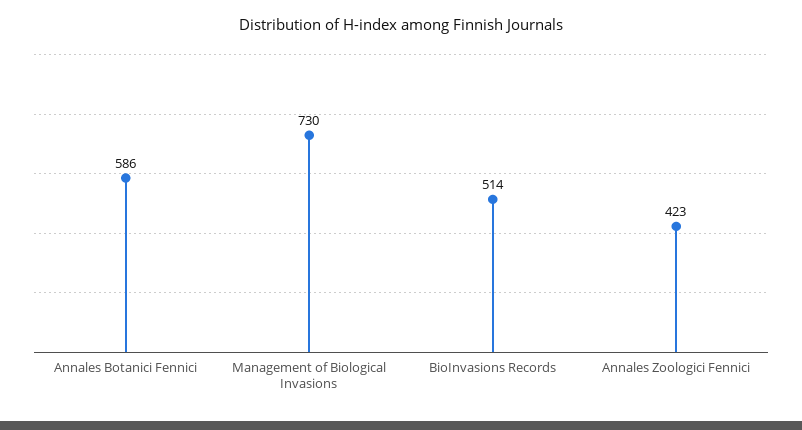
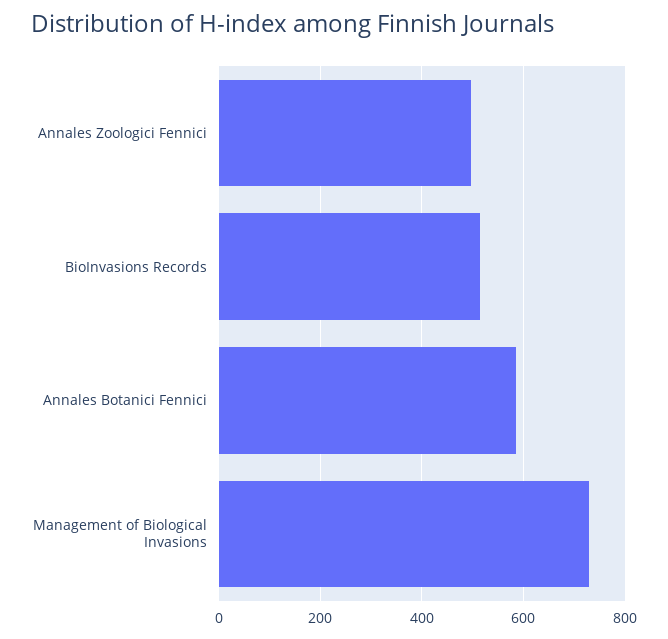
  {
    "Annales Botanici Fennici": 586,
    "Management of Biological Invasions": 730,
    "BioInvasions Records": 514,
-   "Annales Zoologici Fennici": 423
+   "Annales Zoologici Fennici": 500
  }

